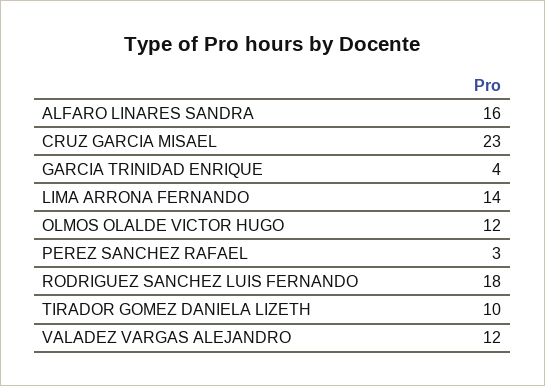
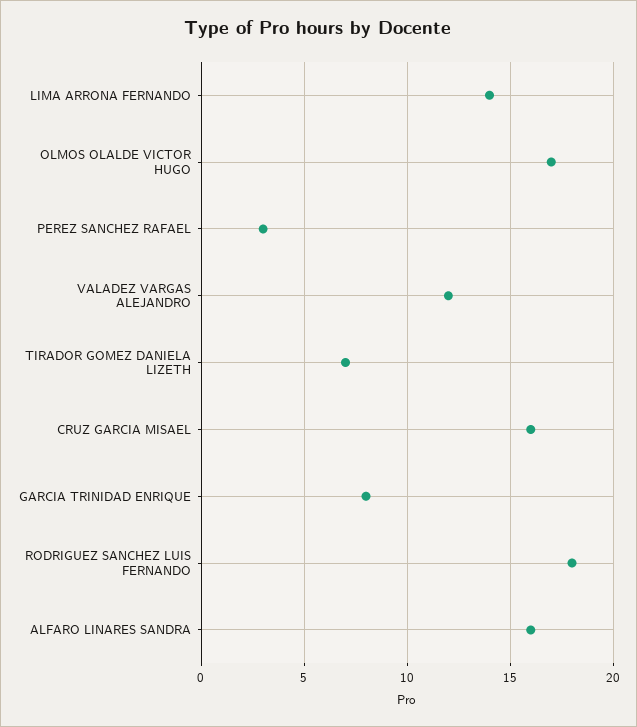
  {
    "ALFARO LINARES SANDRA": 16,
-   "CRUZ GARCIA MISAEL": 23,
+   "CRUZ GARCIA MISAEL": 16,
-   "GARCIA TRINIDAD ENRIQUE": 4,
+   "GARCIA TRINIDAD ENRIQUE": 8,
    "LIMA ARRONA FERNANDO": 14,
-   "OLMOS OLALDE VICTOR HUGO": 12,
+   "OLMOS OLALDE VICTOR HUGO": 17,
    "PEREZ SANCHEZ RAFAEL": 3,
    "RODRIGUEZ SANCHEZ LUIS FERNANDO": 18,
-   "TIRADOR GOMEZ DANIELA LIZETH": 10,
+   "TIRADOR GOMEZ DANIELA LIZETH": 7,
    "VALADEZ VARGAS ALEJANDRO": 12
  }

